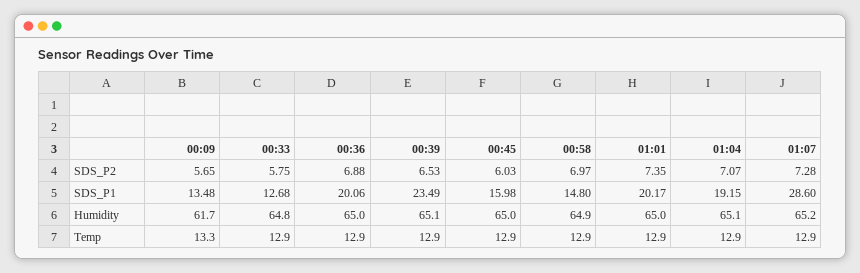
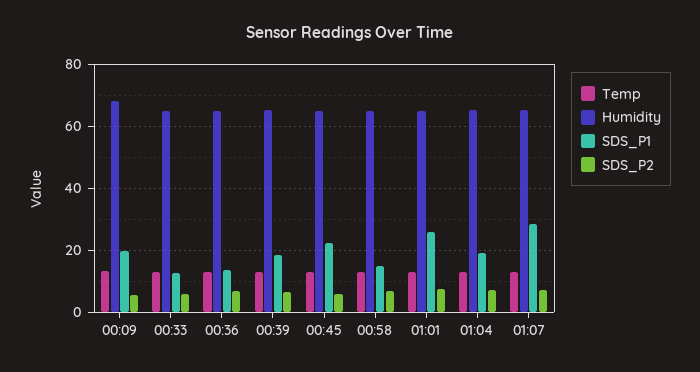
  {
    "SDS_P2": {
      "00:09": 5.65,
      "00:33": 5.75,
      "00:36": 6.88,
      "00:39": 6.53,
      "00:45": 6.03,
      "00:58": 6.97,
      "01:01": 7.35,
      "01:04": 7.07,
      "01:07": 7.28
    },
    "SDS_P1": {
-     "00:09": 13.48,
+     "00:09": 20,
      "00:33": 12.68,
-     "00:36": 20.06,
+     "00:36": 14,
-     "00:39": 23.49,
+     "00:39": 18,
-     "00:45": 15.98,
+     "00:45": 22,
      "00:58": 14.8,
-     "01:01": 20.17,
+     "01:01": 26,
      "01:04": 19.15,
      "01:07": 28.6
    },
    "Humidity": {
-     "00:09": 61.7,
+     "00:09": 68,
      "00:33": 64.8,
      "00:36": 65,
      "00:39": 65.1,
      "00:45": 65,
      "00:58": 64.9,
      "01:01": 65,
      "01:04": 65.1,
      "01:07": 65.2
    },
    "Temp": {
      "00:09": 13.3,
      "00:33": 12.9,
      "00:36": 12.9,
      "00:39": 12.9,
      "00:45": 12.9,
      "00:58": 12.9,
      "01:01": 12.9,
      "01:04": 12.9,
      "01:07": 12.9
    }
  }

